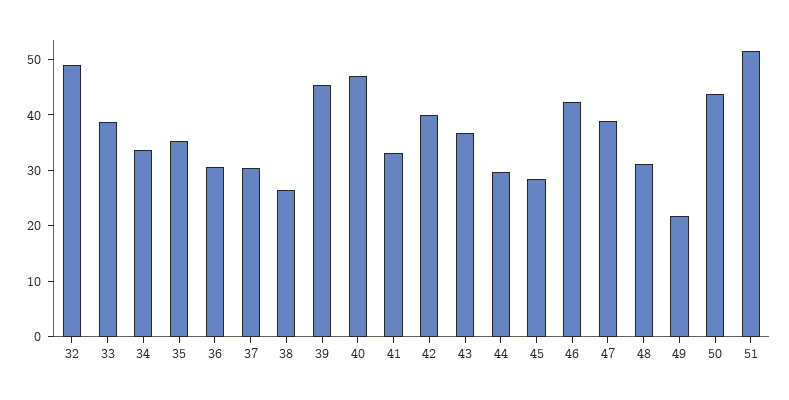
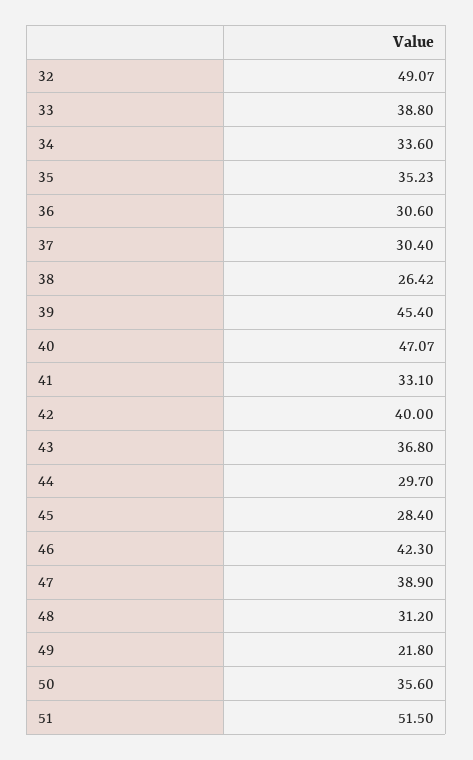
  {
    "32": 49.07,
    "33": 38.8,
    "34": 33.6,
    "35": 35.23,
    "36": 30.6,
    "37": 30.4,
    "38": 26.42,
    "39": 45.4,
    "40": 47.07,
    "41": 33.1,
    "42": 40,
    "43": 36.8,
    "44": 29.7,
    "45": 28.4,
    "46": 42.3,
    "47": 38.9,
    "48": 31.2,
    "49": 21.8,
-   "50": 44,
+   "50": 35.6,
    "51": 51.5
  }

